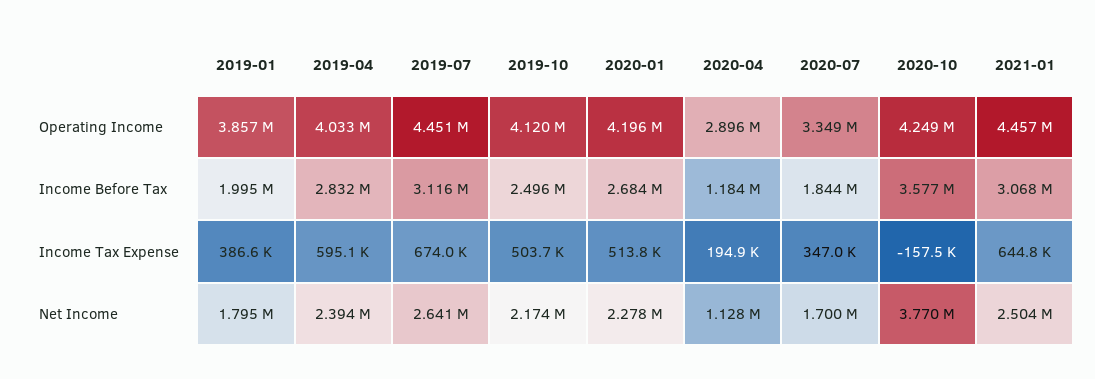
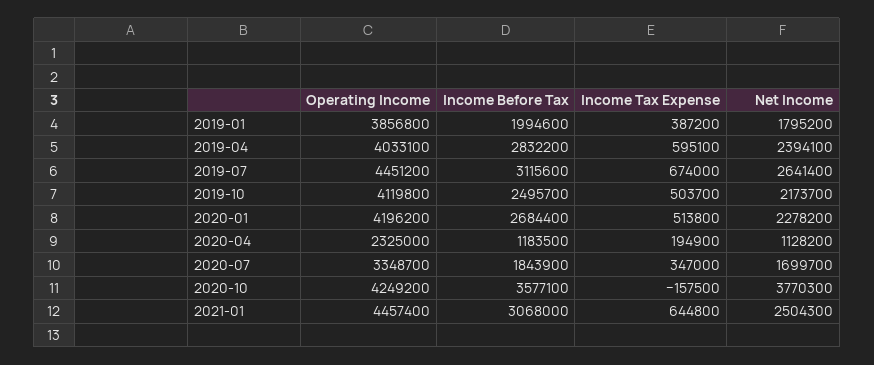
  {
    "2019-01": {
      "Operating Income": 3856800,
      "Income Before Tax": 1994600,
-     "Income Tax Expense": 386600,
+     "Income Tax Expense": 387200,
      "Net Income": 1795200
    },
    "2019-04": {
      "Operating Income": 4033100,
      "Income Before Tax": 2832200,
      "Income Tax Expense": 595100,
      "Net Income": 2394100
    },
    "2019-07": {
      "Operating Income": 4451200,
      "Income Before Tax": 3115600,
      "Income Tax Expense": 674000,
      "Net Income": 2641400
    },
    "2019-10": {
      "Operating Income": 4119800,
      "Income Before Tax": 2495700,
      "Income Tax Expense": 503700,
      "Net Income": 2173700
    },
    "2020-01": {
      "Operating Income": 4196200,
      "Income Before Tax": 2684400,
      "Income Tax Expense": 513800,
      "Net Income": 2278200
    },
    "2020-04": {
-     "Operating Income": 2896000,
+     "Operating Income": 2325000,
      "Income Before Tax": 1183500,
      "Income Tax Expense": 194900,
      "Net Income": 1128200
    },
    "2020-07": {
      "Operating Income": 3348700,
      "Income Before Tax": 1843900,
      "Income Tax Expense": 347000,
      "Net Income": 1699700
    },
    "2020-10": {
      "Operating Income": 4249200,
      "Income Before Tax": 3577100,
      "Income Tax Expense": -157500,
      "Net Income": 3770300
    },
    "2021-01": {
      "Operating Income": 4457400,
      "Income Before Tax": 3068000,
      "Income Tax Expense": 644800,
      "Net Income": 2504300
    }
  }

